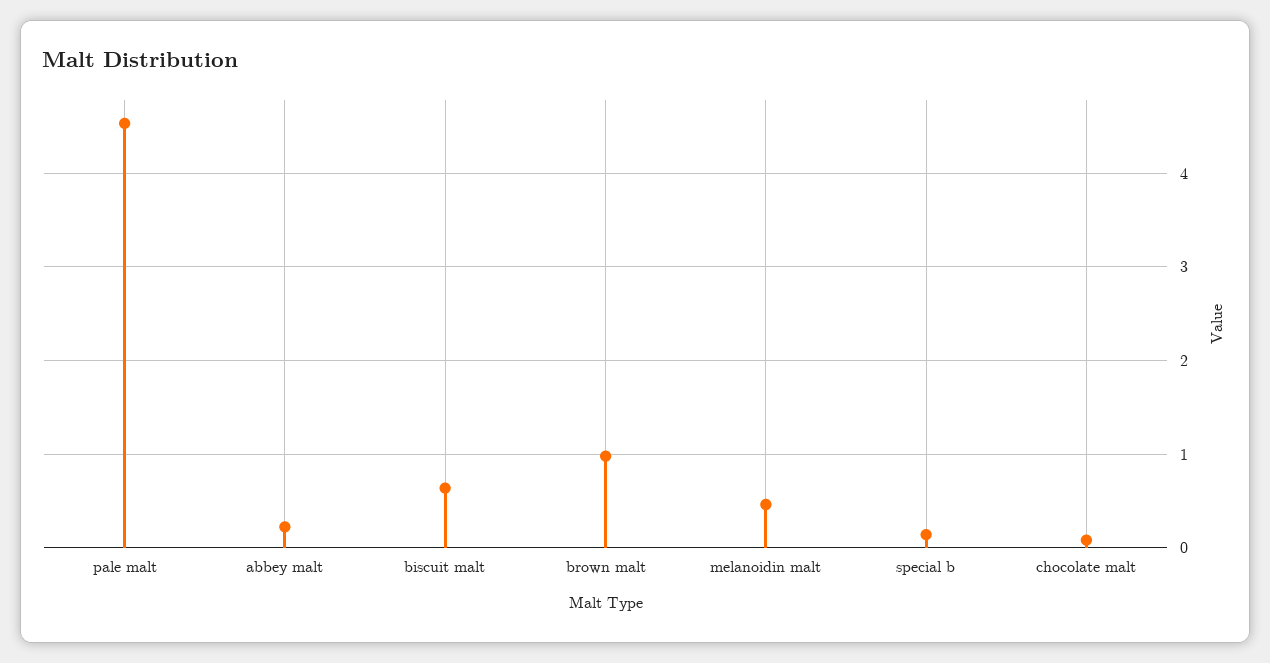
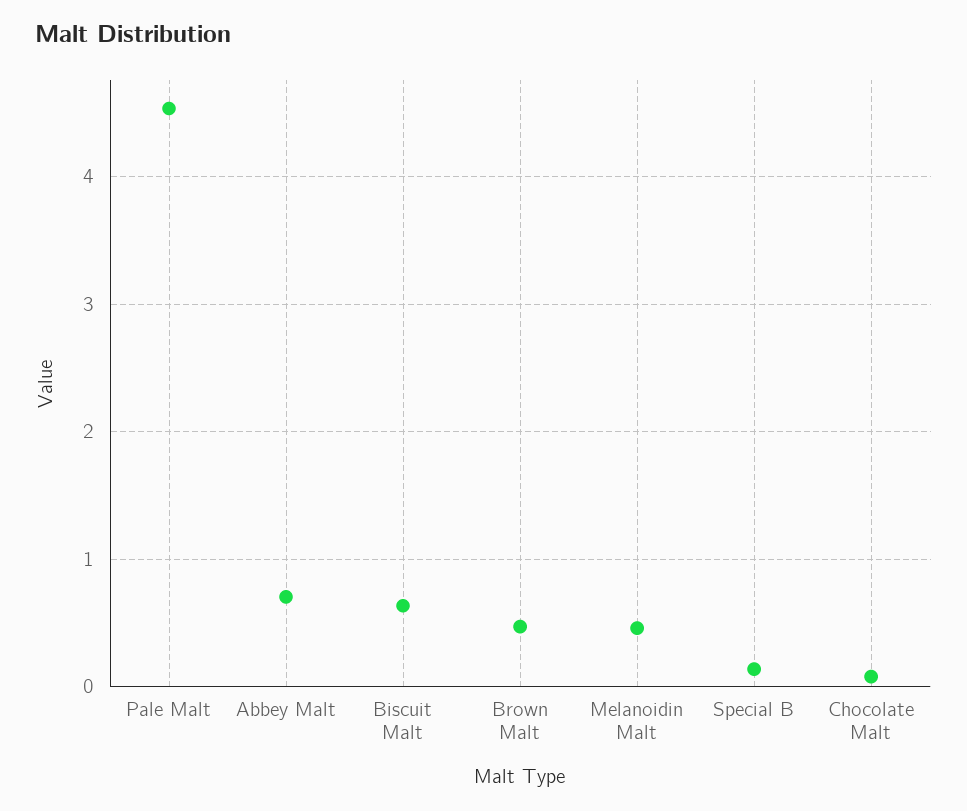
  {
    "pale malt": 4.5,
-   "abbey malt": 0.2,
+   "abbey malt": 0.7,
    "biscuit malt": 0.6,
-   "brown malt": 1,
+   "brown malt": 0.5,
    "melanoidin malt": 0.5,
    "special b": 0.1,
    "chocolate malt": 0.1
  }

